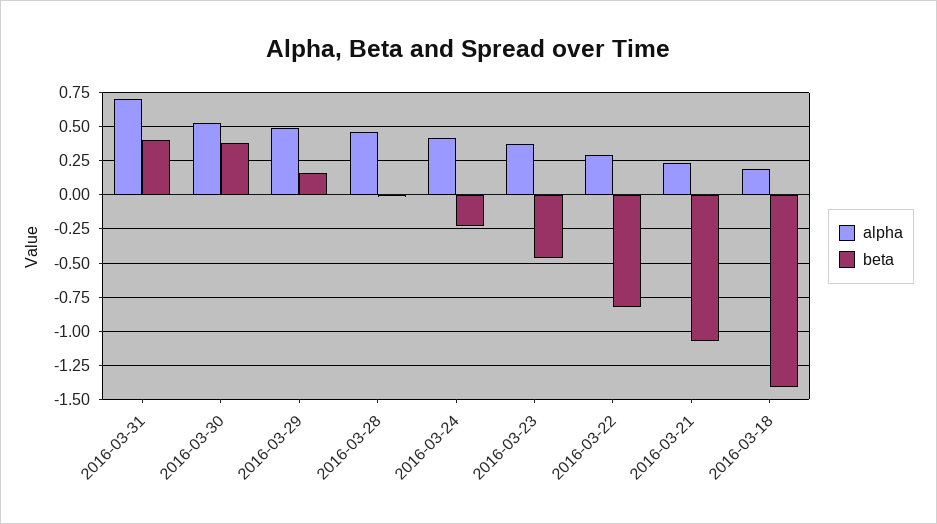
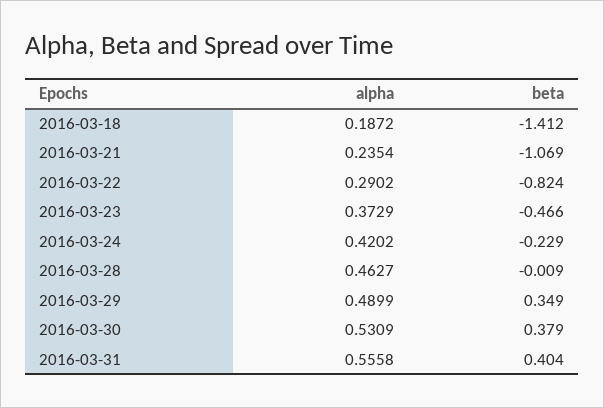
  {
    "alpha": {
-     "2016-03-31": 0.7,
+     "2016-03-31": 0.5558,
      "2016-03-30": 0.5309,
      "2016-03-29": 0.4899,
      "2016-03-28": 0.4627,
      "2016-03-24": 0.4202,
      "2016-03-23": 0.3729,
      "2016-03-22": 0.2902,
      "2016-03-21": 0.2354,
      "2016-03-18": 0.1872
    },
    "beta": {
      "2016-03-31": 0.404,
      "2016-03-30": 0.379,
-     "2016-03-29": 0.15,
+     "2016-03-29": 0.349,
      "2016-03-28": -0.009,
      "2016-03-24": -0.229,
      "2016-03-23": -0.466,
      "2016-03-22": -0.824,
      "2016-03-21": -1.069,
      "2016-03-18": -1.412
    }
  }

